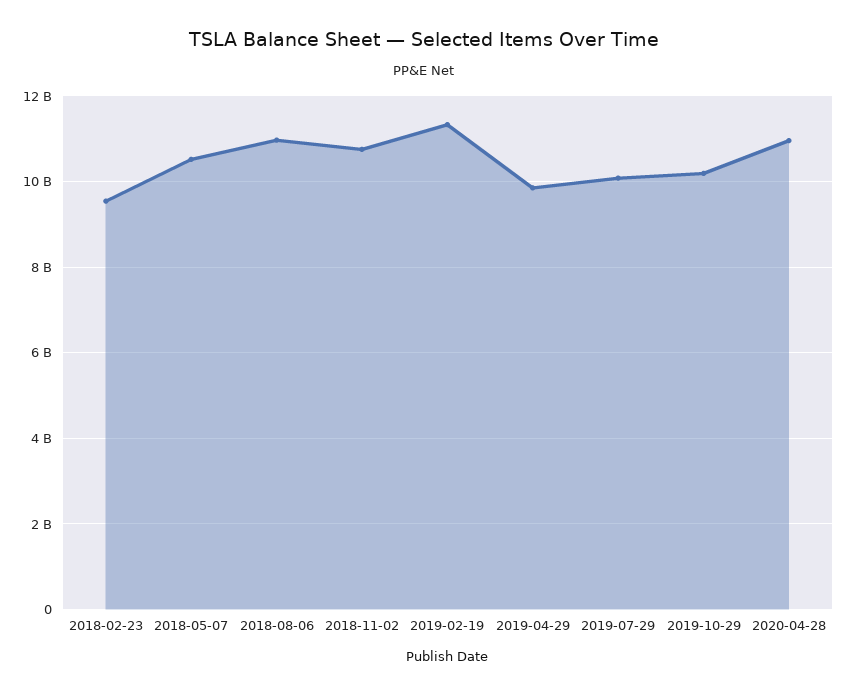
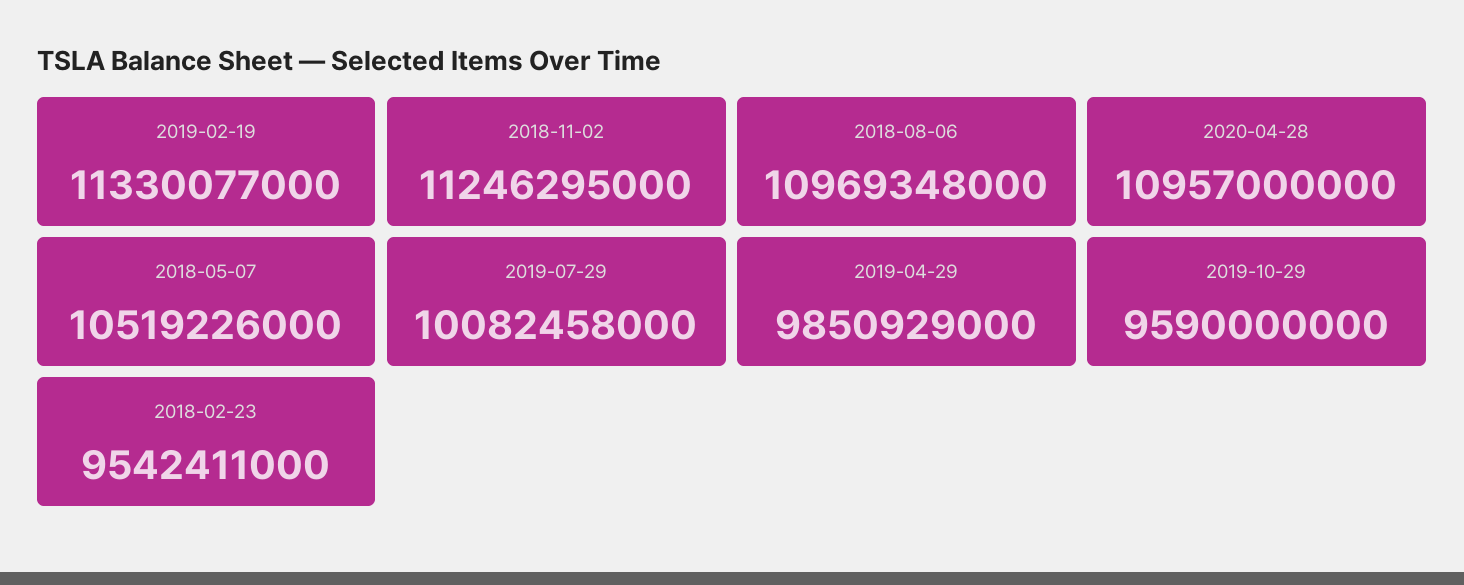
  {
    "2018-02-23": 9542411000,
    "2018-05-07": 10519226000,
    "2018-08-06": 10969348000,
-   "2018-11-02": 10800000000,
+   "2018-11-02": 11246295000,
    "2019-02-19": 11330077000,
    "2019-04-29": 9850929000,
    "2019-07-29": 10082458000,
-   "2019-10-29": 10200000000,
+   "2019-10-29": 9590000000,
    "2020-04-28": 10957000000
  }

